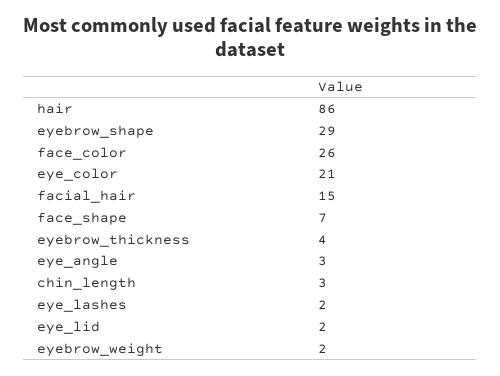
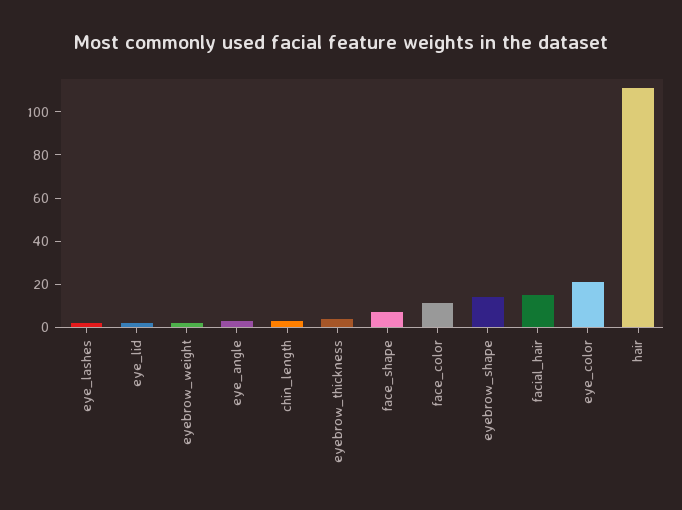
  {
-   "hair": 86,
+   "hair": 110,
-   "eyebrow_shape": 29,
+   "eyebrow_shape": 15,
-   "face_color": 26,
+   "face_color": 10,
    "eye_color": 21,
    "facial_hair": 15,
    "face_shape": 7,
    "eyebrow_thickness": 4,
    "eye_angle": 3,
    "chin_length": 3,
    "eye_lashes": 2,
    "eye_lid": 2,
    "eyebrow_weight": 2
  }

